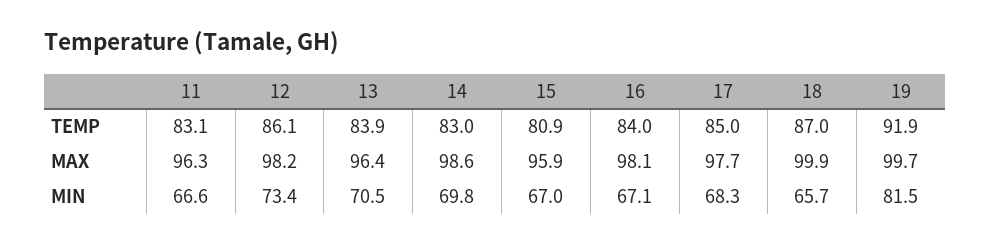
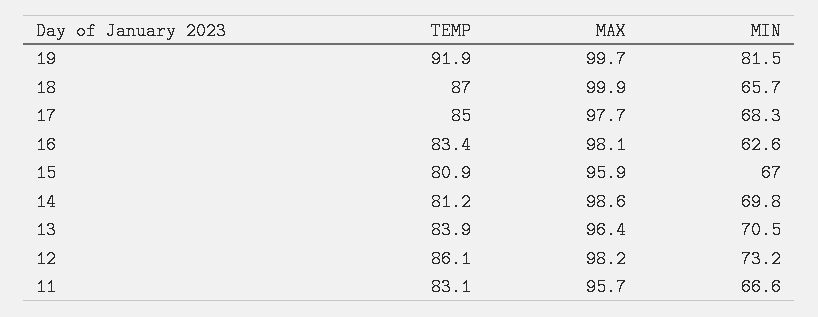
  {
    "11": {
      "TEMP": 83.1,
-     "MAX": 96.3,
+     "MAX": 95.7,
      "MIN": 66.6
    },
    "12": {
      "TEMP": 86.1,
      "MAX": 98.2,
-     "MIN": 73.4
+     "MIN": 73.2
    },
    "13": {
      "TEMP": 83.9,
      "MAX": 96.4,
      "MIN": 70.5
    },
    "14": {
-     "TEMP": 83,
+     "TEMP": 81.2,
      "MAX": 98.6,
      "MIN": 69.8
    },
    "15": {
      "TEMP": 80.9,
      "MAX": 95.9,
      "MIN": 67
    },
    "16": {
-     "TEMP": 84,
+     "TEMP": 83.4,
      "MAX": 98.1,
-     "MIN": 67.1
+     "MIN": 62.6
    },
    "17": {
      "TEMP": 85,
      "MAX": 97.7,
      "MIN": 68.3
    },
    "18": {
      "TEMP": 87,
      "MAX": 99.9,
      "MIN": 65.7
    },
    "19": {
      "TEMP": 91.9,
      "MAX": 99.7,
      "MIN": 81.5
    }
  }

